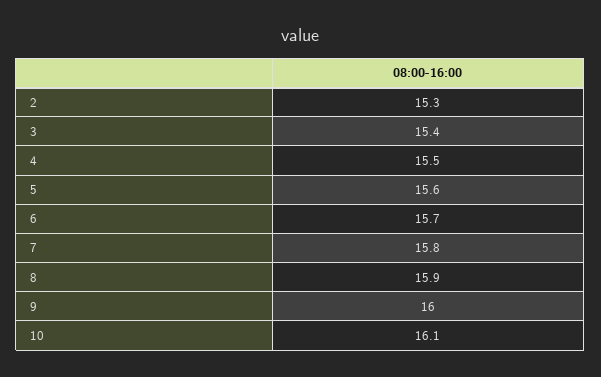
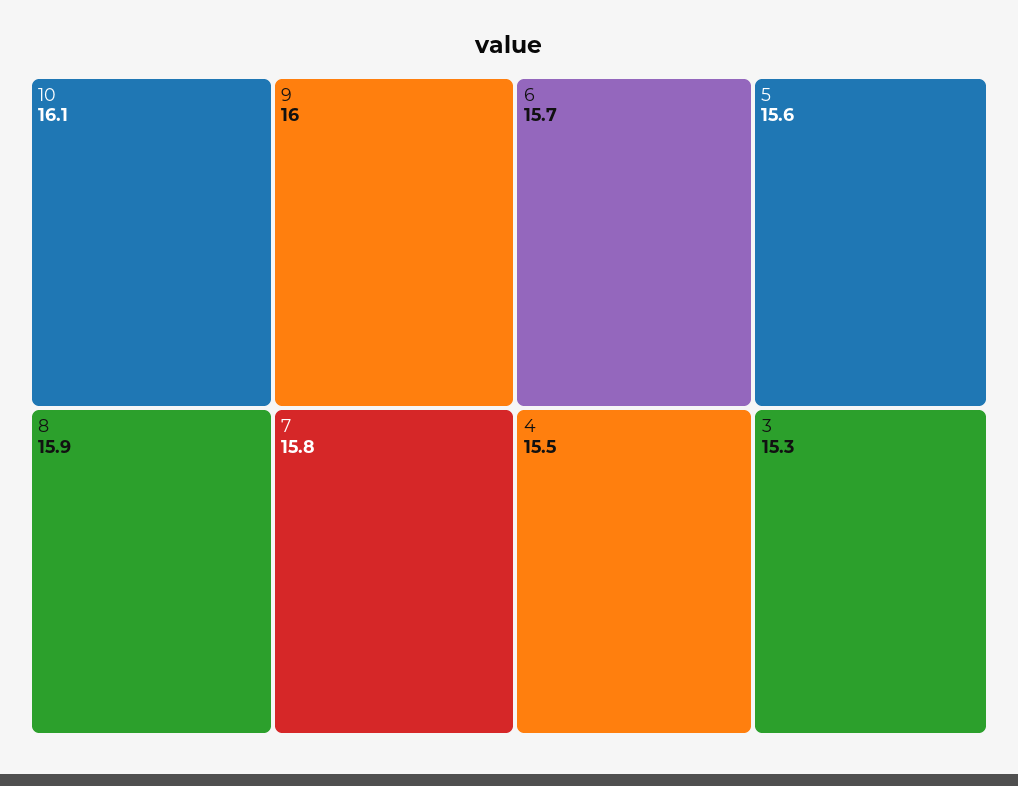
  {
-   "2": 15.3,
-   "3": 15.4,
+   "3": 15.3,
    "4": 15.5,
    "5": 15.6,
    "6": 15.7,
    "7": 15.8,
    "8": 15.9,
    "9": 16,
    "10": 16.1
  }

